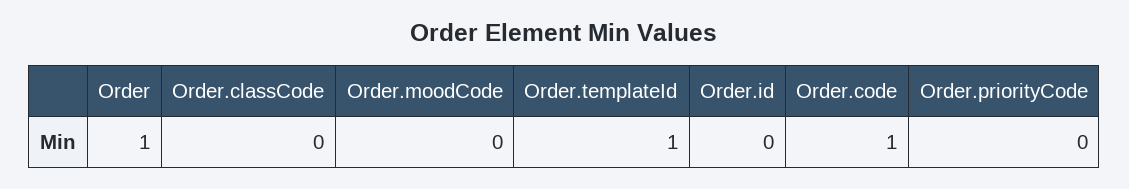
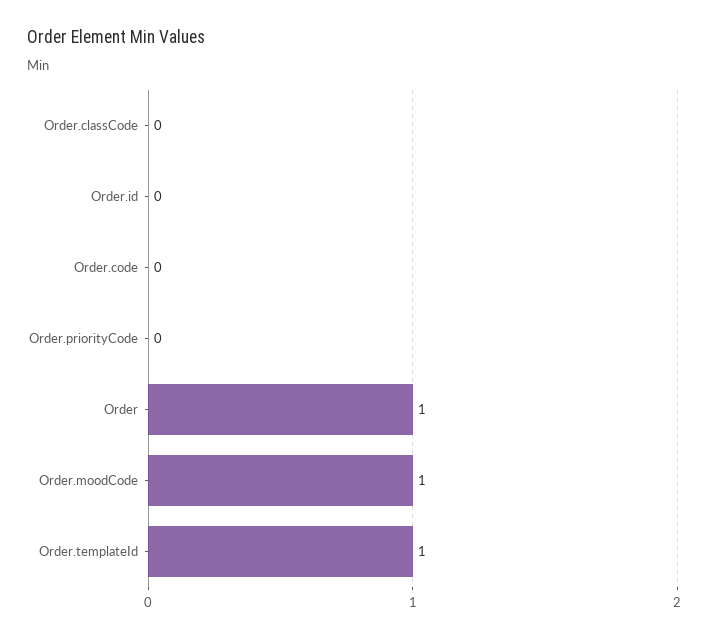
  {
    "Order": 1,
    "Order.classCode": 0,
-   "Order.moodCode": 0,
+   "Order.moodCode": 1,
    "Order.templateId": 1,
    "Order.id": 0,
-   "Order.code": 1,
+   "Order.code": 0,
    "Order.priorityCode": 0
  }

